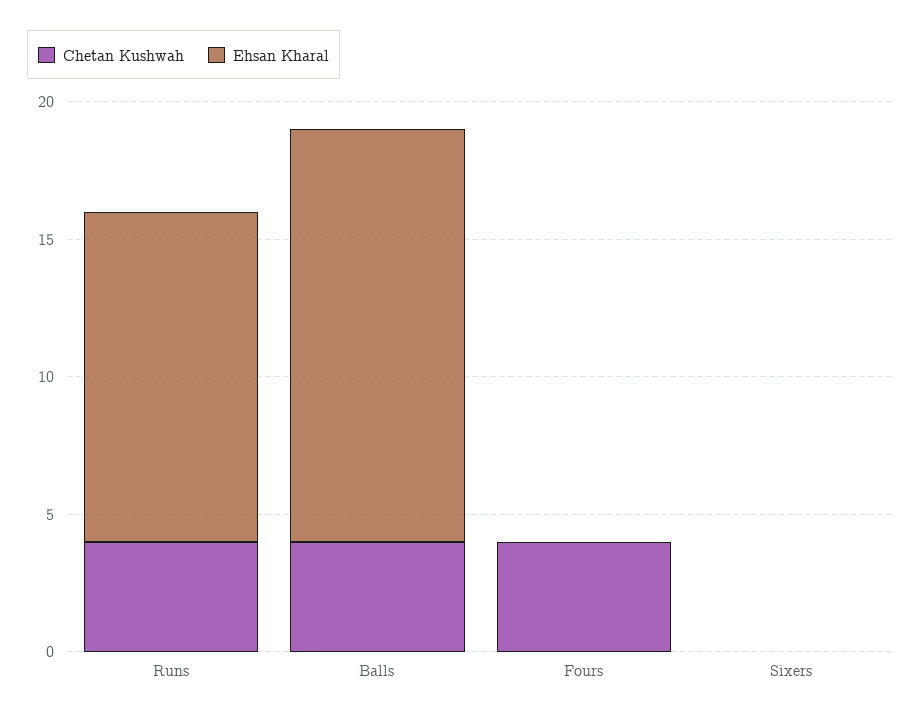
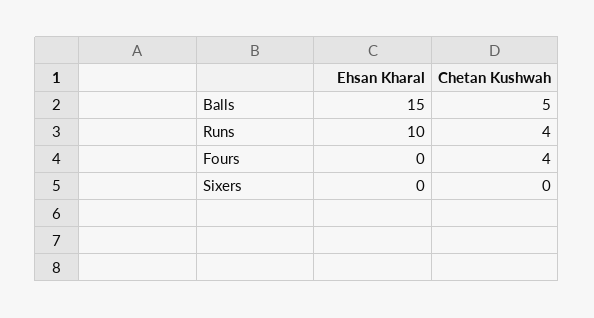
  {
    "Chetan Kushwah": {
      "Runs": 4,
-     "Balls": 4,
+     "Balls": 5,
      "Fours": 4,
      "Sixers": 0
    },
    "Ehsan Kharal": {
-     "Runs": 12,
+     "Runs": 10,
      "Balls": 15,
      "Fours": 0,
      "Sixers": 0
    }
  }

